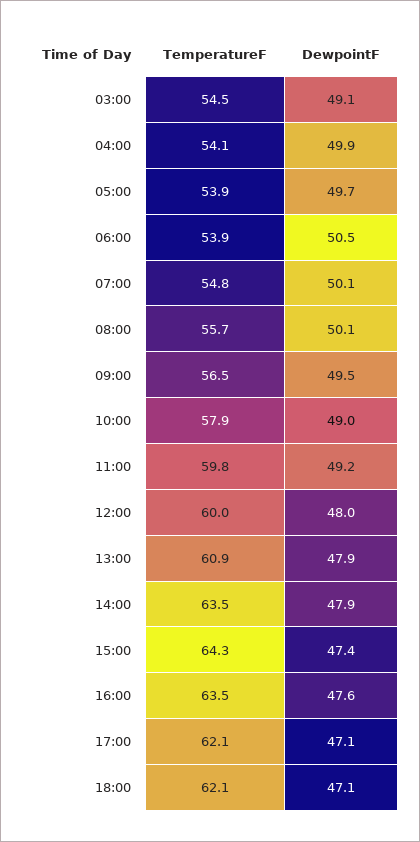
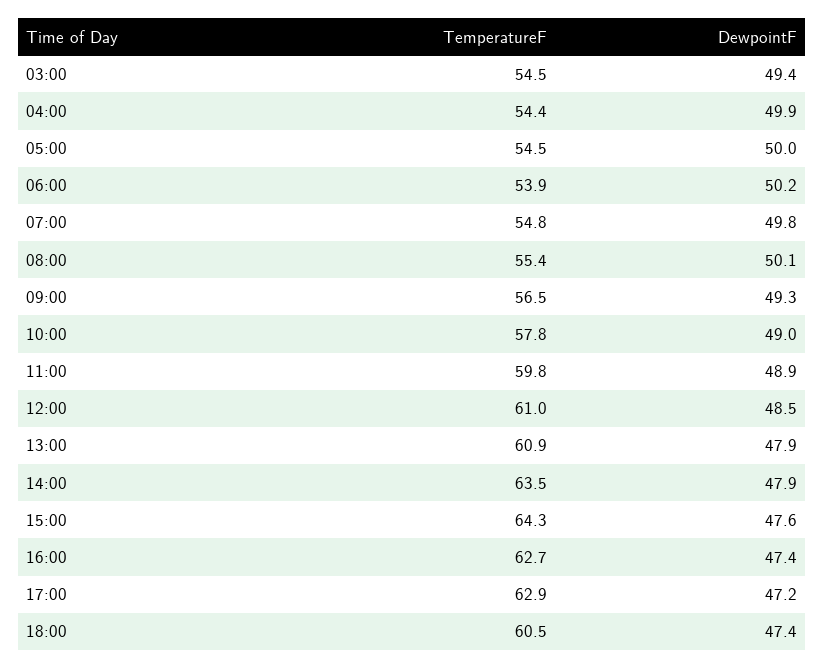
  {
    "TemperatureF": {
      "03:00": 54.5,
-     "04:00": 54.1,
+     "04:00": 54.4,
-     "05:00": 53.9,
+     "05:00": 54.5,
      "06:00": 53.9,
      "07:00": 54.8,
-     "08:00": 55.7,
+     "08:00": 55.4,
      "09:00": 56.5,
-     "10:00": 57.9,
+     "10:00": 57.8,
      "11:00": 59.8,
-     "12:00": 60,
+     "12:00": 61,
      "13:00": 60.9,
      "14:00": 63.5,
      "15:00": 64.3,
-     "16:00": 63.5,
+     "16:00": 62.7,
-     "17:00": 62.1,
+     "17:00": 62.9,
-     "18:00": 62.1
+     "18:00": 60.5
    },
    "DewpointF": {
-     "03:00": 49.1,
+     "03:00": 49.4,
      "04:00": 49.9,
-     "05:00": 49.7,
+     "05:00": 50,
-     "06:00": 50.5,
+     "06:00": 50.2,
-     "07:00": 50.1,
+     "07:00": 49.8,
      "08:00": 50.1,
-     "09:00": 49.5,
+     "09:00": 49.3,
      "10:00": 49,
-     "11:00": 49.2,
+     "11:00": 48.9,
-     "12:00": 48,
+     "12:00": 48.5,
      "13:00": 47.9,
      "14:00": 47.9,
-     "15:00": 47.4,
+     "15:00": 47.6,
-     "16:00": 47.6,
+     "16:00": 47.4,
-     "17:00": 47.1,
+     "17:00": 47.2,
-     "18:00": 47.1
+     "18:00": 47.4
    }
  }

